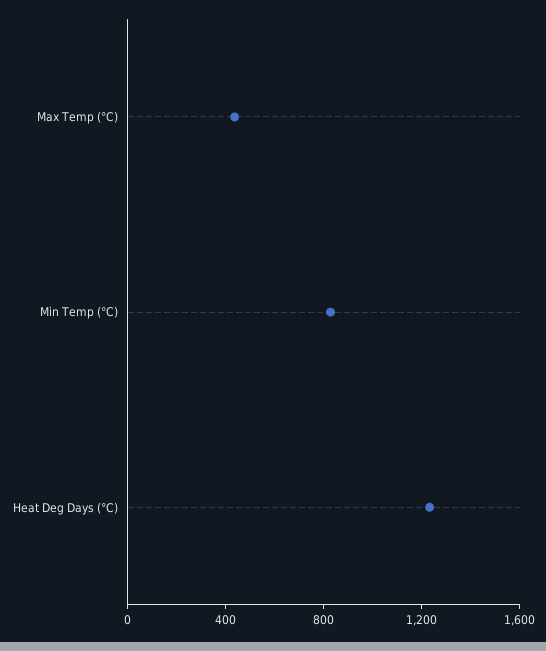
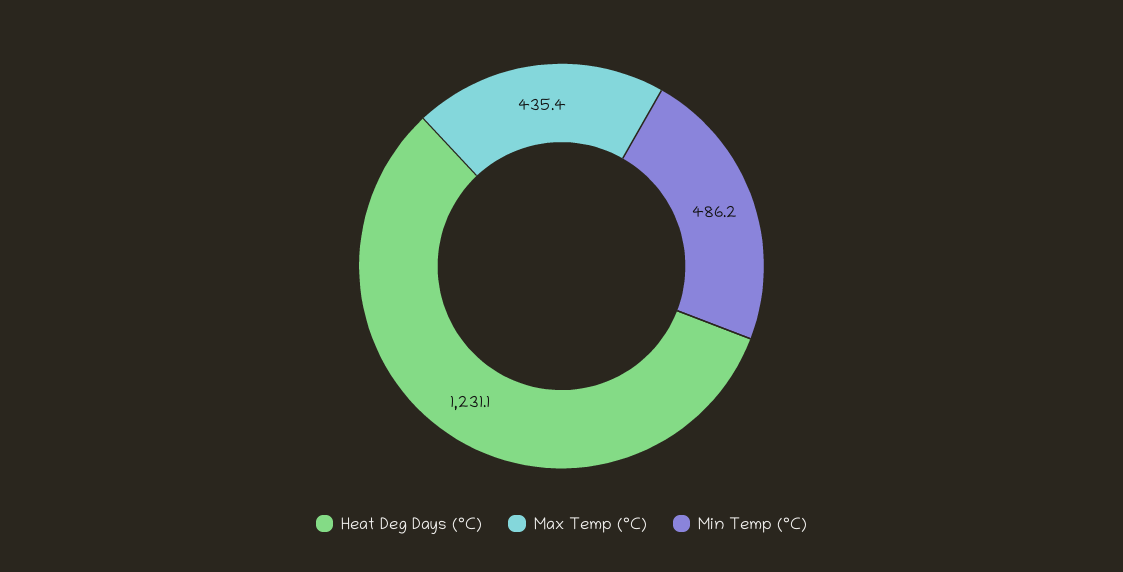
  {
    "Max Temp (°C)": 435.4,
-   "Min Temp (°C)": 800,
+   "Min Temp (°C)": 486.2,
    "Heat Deg Days (°C)": 1231.1
  }

